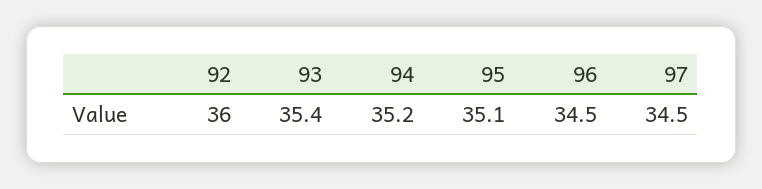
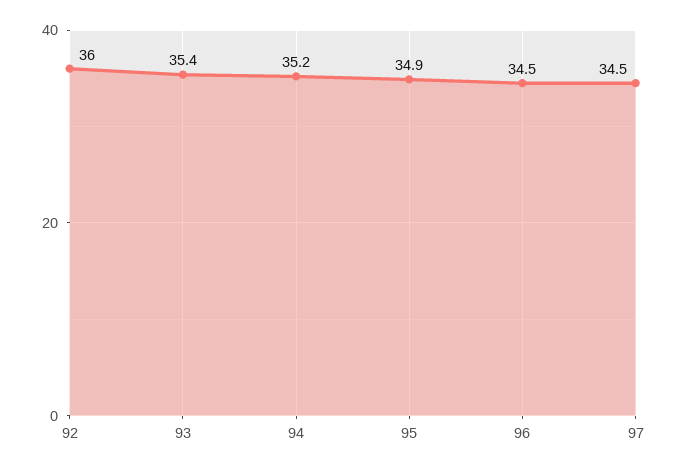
  {
    "92": 36,
    "93": 35.4,
    "94": 35.2,
-   "95": 35.1,
+   "95": 34.9,
    "96": 34.5,
    "97": 34.5
  }

